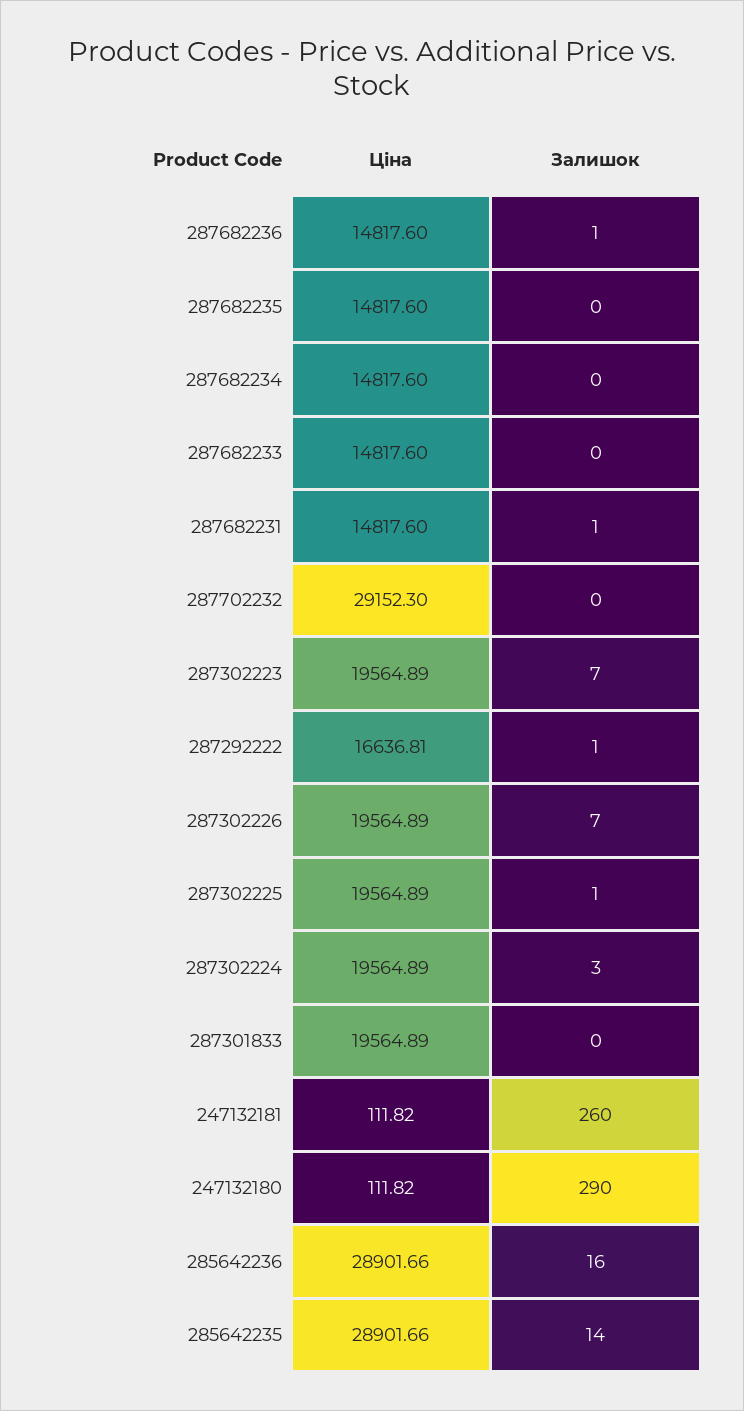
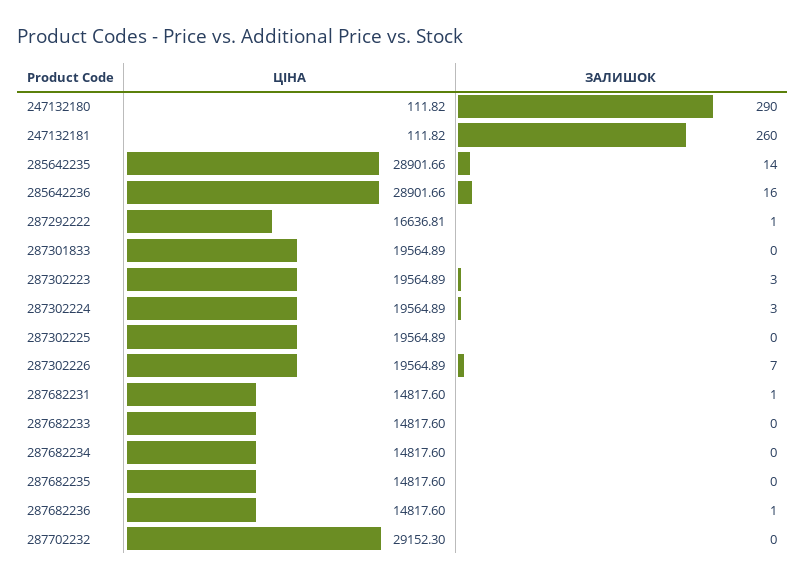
  {
    "Ціна": {
      "287682236": 14817.6,
      "287682235": 14817.6,
      "287682234": 14817.6,
      "287682233": 14817.6,
      "287682231": 14817.6,
      "287702232": 29152.3,
      "287302223": 19564.89,
      "287292222": 16636.81,
      "287302226": 19564.89,
      "287302225": 19564.89,
      "287302224": 19564.89,
      "287301833": 19564.89,
      "247132181": 111.82,
      "247132180": 111.82,
      "285642236": 28901.66,
      "285642235": 28901.66
    },
    "Залишок": {
      "287682236": 1,
      "287682235": 0,
      "287682234": 0,
      "287682233": 0,
      "287682231": 1,
      "287702232": 0,
-     "287302223": 7,
+     "287302223": 3,
      "287292222": 1,
      "287302226": 7,
-     "287302225": 1,
+     "287302225": 0,
      "287302224": 3,
      "287301833": 0,
      "247132181": 260,
      "247132180": 290,
      "285642236": 16,
      "285642235": 14
    }
  }

